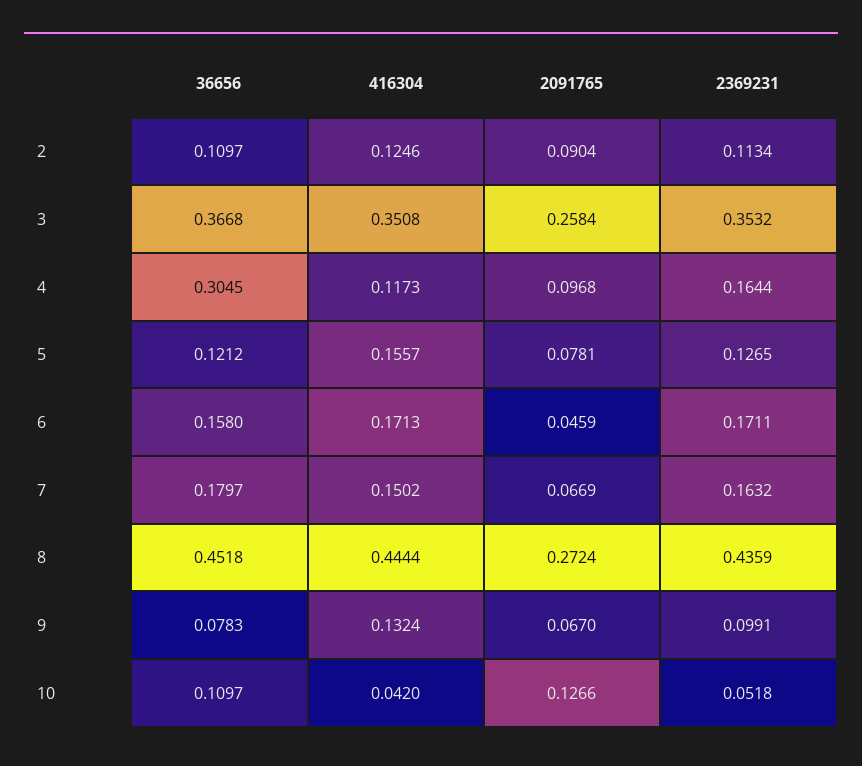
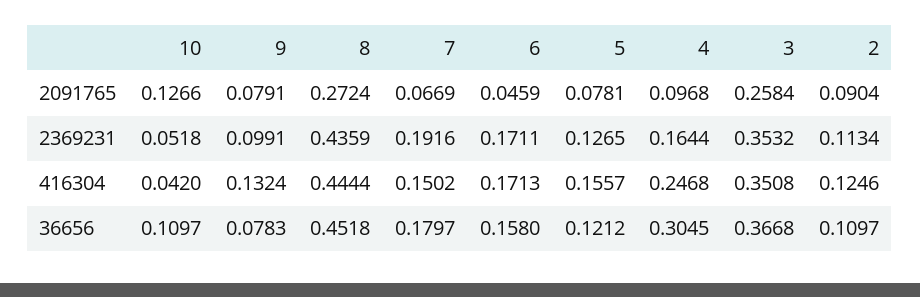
  {
    "36656": {
      "2": 0.1097,
      "3": 0.3668,
      "4": 0.3045,
      "5": 0.1212,
      "6": 0.158,
      "7": 0.1797,
      "8": 0.4518,
      "9": 0.0783,
      "10": 0.1097
    },
    "416304": {
      "2": 0.1246,
      "3": 0.3508,
-     "4": 0.1173,
+     "4": 0.2468,
      "5": 0.1557,
      "6": 0.1713,
      "7": 0.1502,
      "8": 0.4444,
      "9": 0.1324,
      "10": 0.042
    },
    "2091765": {
      "2": 0.0904,
      "3": 0.2584,
      "4": 0.0968,
      "5": 0.0781,
      "6": 0.0459,
      "7": 0.0669,
      "8": 0.2724,
-     "9": 0.067,
+     "9": 0.0791,
      "10": 0.1266
    },
    "2369231": {
      "2": 0.1134,
      "3": 0.3532,
      "4": 0.1644,
      "5": 0.1265,
      "6": 0.1711,
-     "7": 0.1632,
+     "7": 0.1916,
      "8": 0.4359,
      "9": 0.0991,
      "10": 0.0518
    }
  }

